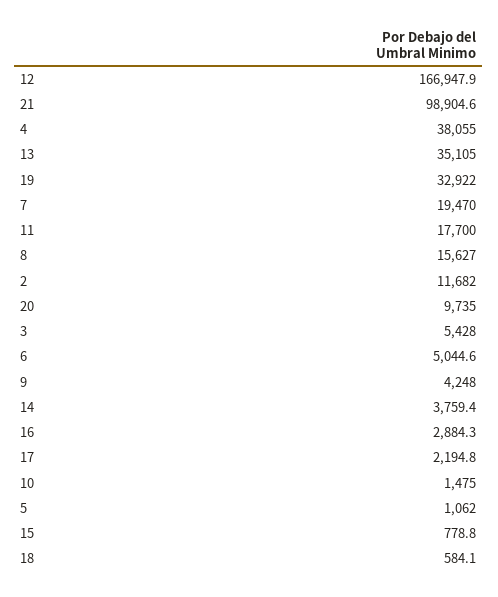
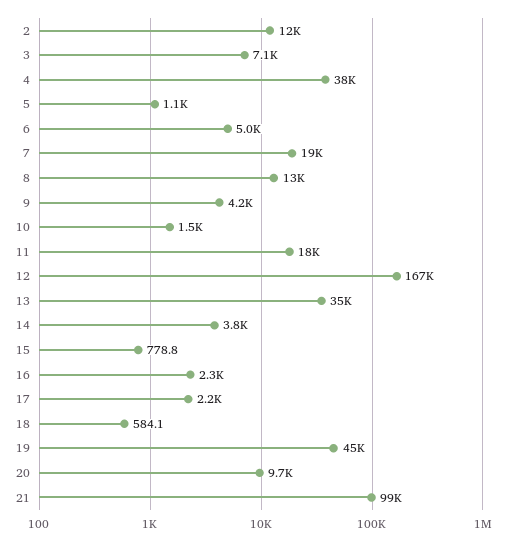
  {
    "12": 166947.9,
    "21": 98904.6,
    "4": 38055,
    "13": 35105,
-   "19": 32922,
+   "19": 45000,
    "7": 19470,
    "11": 17700,
-   "8": 15627,
+   "8": 13000,
    "2": 11682,
    "20": 9735,
-   "3": 5428,
+   "3": 7100,
    "6": 5044.6,
    "9": 4248,
    "14": 3759.4,
-   "16": 2884.3,
+   "16": 2300,
    "17": 2194.8,
    "10": 1475,
    "5": 1062,
    "15": 778.8,
    "18": 584.1
  }

